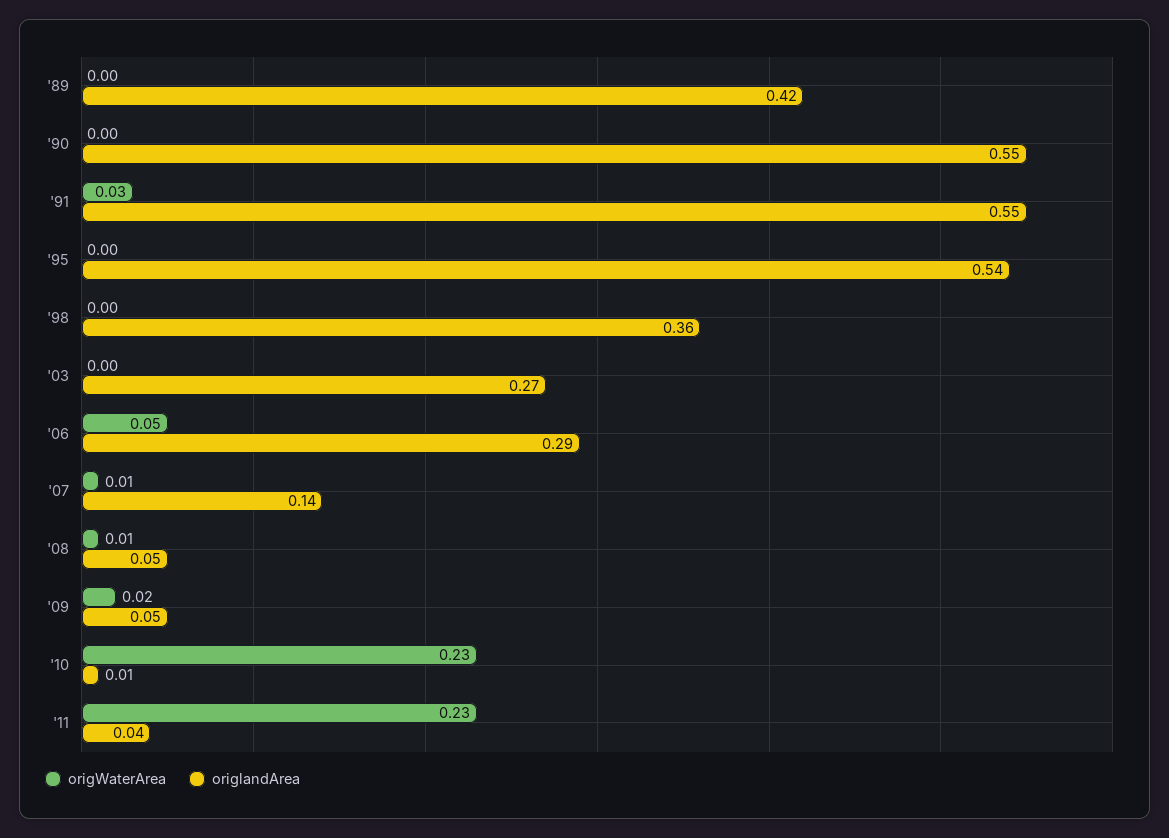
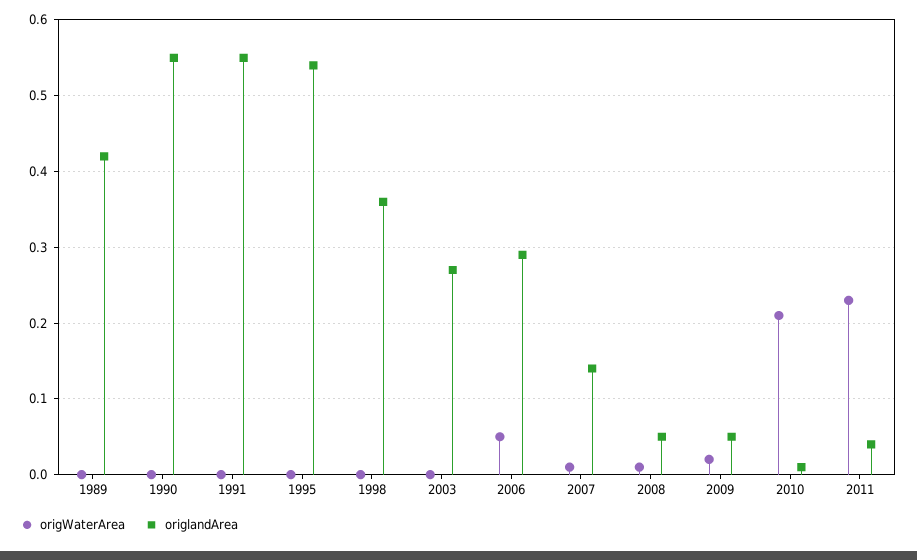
  {
    "origWaterArea": {
      "'89": 0,
      "'90": 0,
-     "'91": 0.03,
+     "'91": 0,
      "'95": 0,
      "'98": 0,
      "'03": 0,
      "'06": 0.05,
      "'07": 0.01,
      "'08": 0.01,
      "'09": 0.02,
-     "'10": 0.23,
+     "'10": 0.21,
      "'11": 0.23
    },
    "origlandArea": {
      "'89": 0.42,
      "'90": 0.55,
      "'91": 0.55,
      "'95": 0.54,
      "'98": 0.36,
      "'03": 0.27,
      "'06": 0.29,
      "'07": 0.14,
      "'08": 0.05,
      "'09": 0.05,
      "'10": 0.01,
      "'11": 0.04
    }
  }

